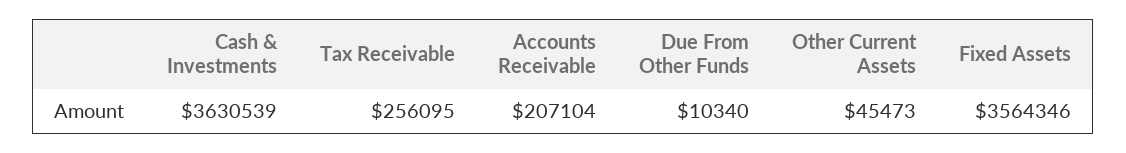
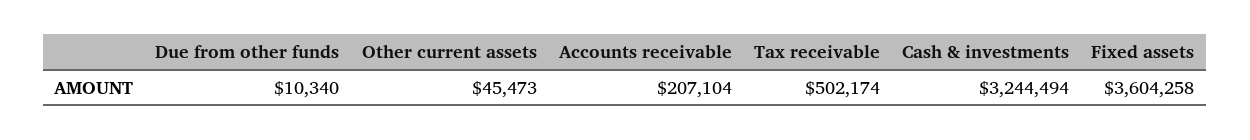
  {
-   "Cash & Investments": 3630539,
+   "Cash & Investments": 3244494,
-   "Tax Receivable": 256095,
+   "Tax Receivable": 502174,
    "Accounts Receivable": 207104,
    "Due From Other Funds": 10340,
    "Other Current Assets": 45473,
-   "Fixed Assets": 3564346
+   "Fixed Assets": 3604258
  }

